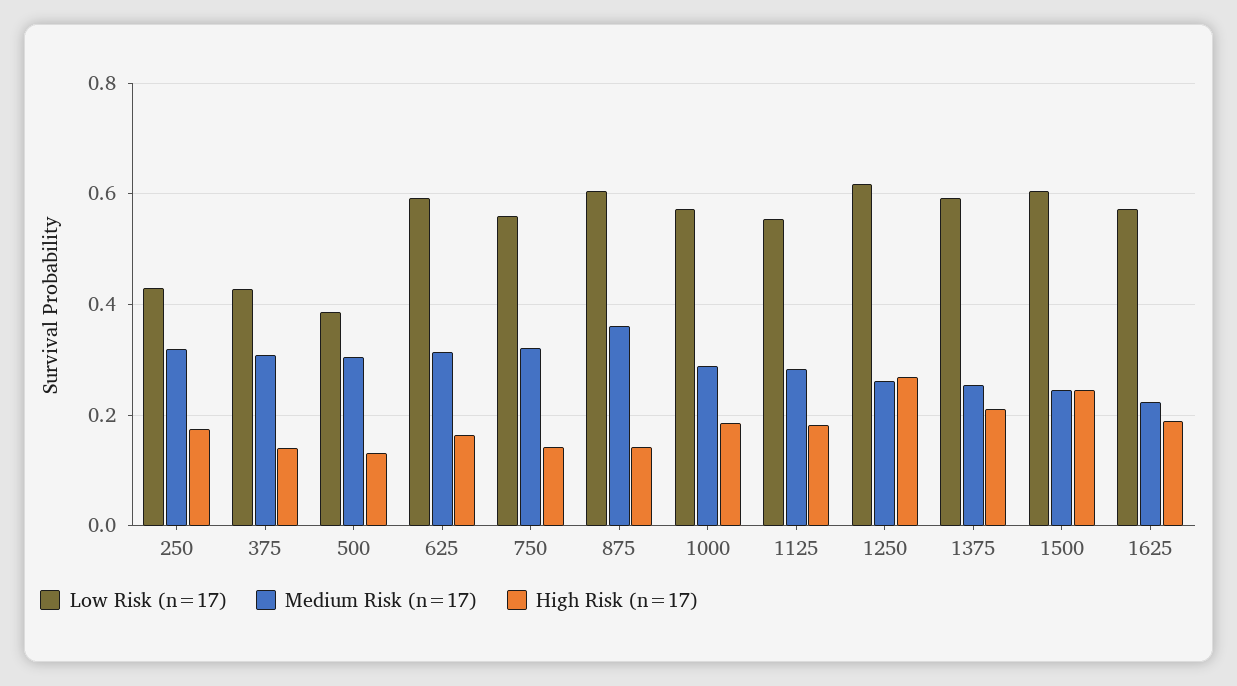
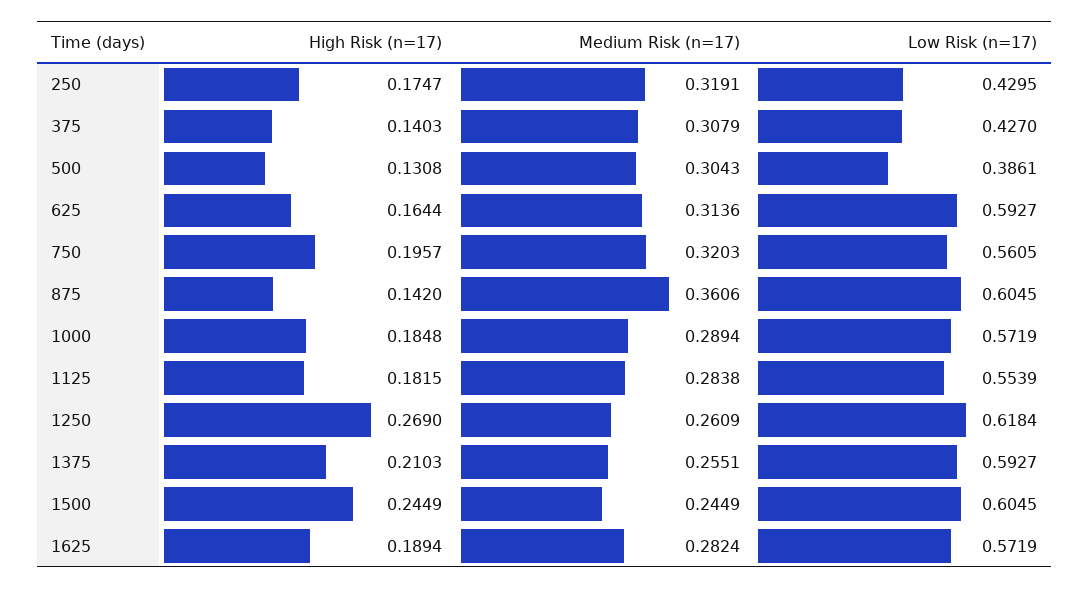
  {
    "Low Risk (n=17)": {
      "250": 0.4295,
      "375": 0.427,
      "500": 0.3861,
      "625": 0.5927,
      "750": 0.5605,
      "875": 0.6045,
      "1000": 0.5719,
      "1125": 0.5539,
      "1250": 0.6184,
      "1375": 0.5927,
      "1500": 0.6045,
      "1625": 0.5719
    },
    "Medium Risk (n=17)": {
      "250": 0.3191,
      "375": 0.3079,
      "500": 0.3043,
      "625": 0.3136,
      "750": 0.3203,
      "875": 0.3606,
      "1000": 0.2894,
      "1125": 0.2838,
      "1250": 0.2609,
      "1375": 0.2551,
      "1500": 0.2449,
-     "1625": 0.22
+     "1625": 0.2824
    },
    "High Risk (n=17)": {
      "250": 0.1747,
      "375": 0.1403,
      "500": 0.1308,
      "625": 0.1644,
-     "750": 0.14,
+     "750": 0.1957,
      "875": 0.142,
      "1000": 0.1848,
      "1125": 0.1815,
      "1250": 0.269,
      "1375": 0.2103,
      "1500": 0.2449,
      "1625": 0.1894
    }
  }

